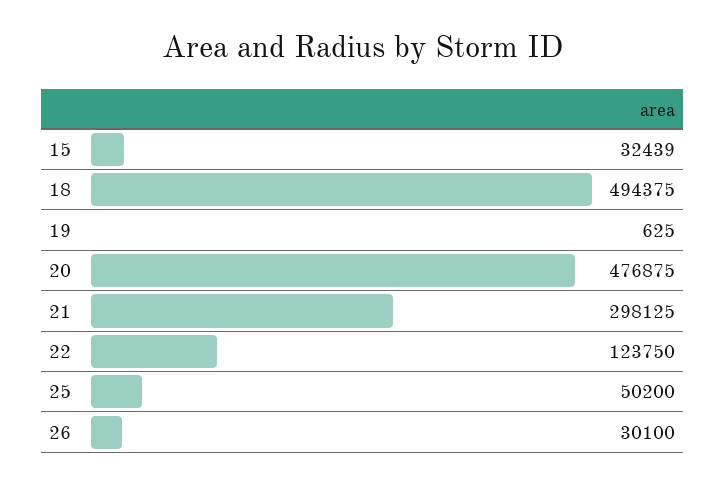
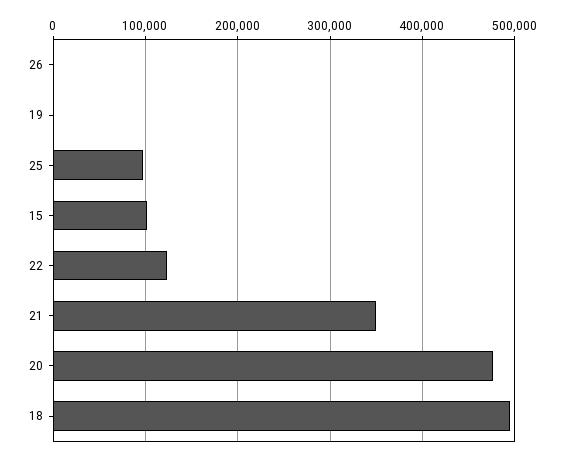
  {
-   "15": 32439,
+   "15": 100000,
    "18": 494375,
    "19": 625,
    "20": 476875,
-   "21": 298125,
+   "21": 350000,
    "22": 123750,
-   "25": 50200,
+   "25": 100000,
-   "26": 30100
+   "26": 0
  }

